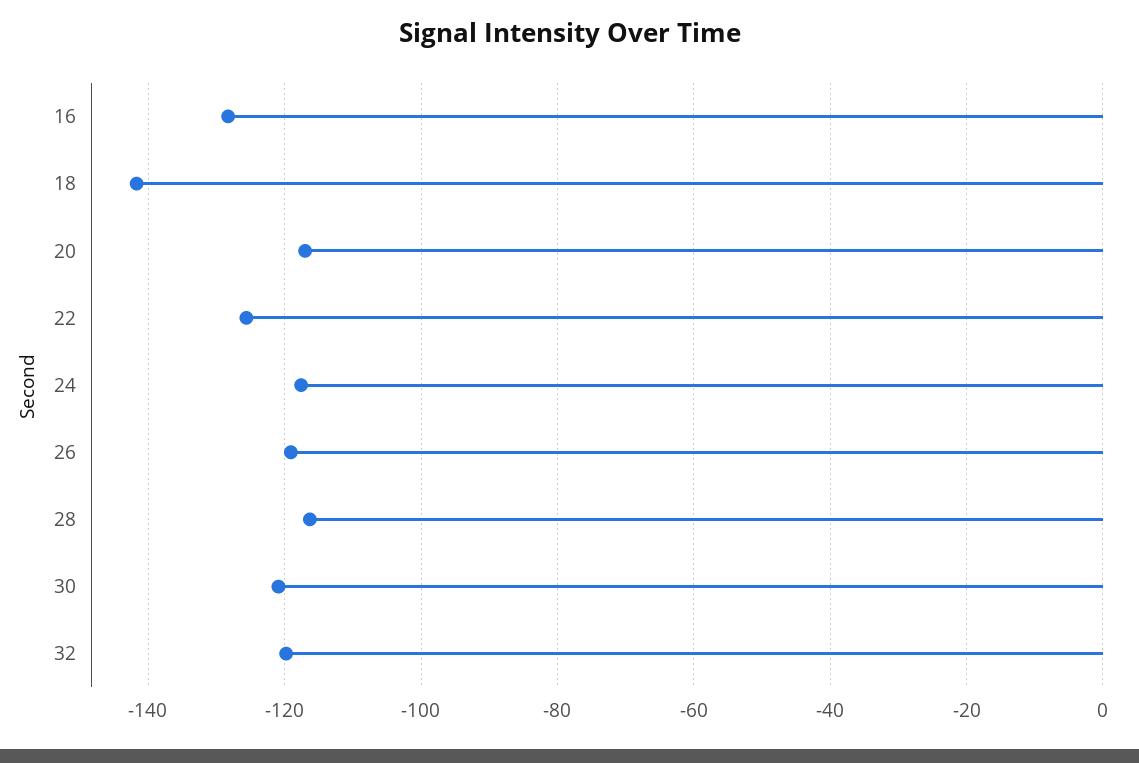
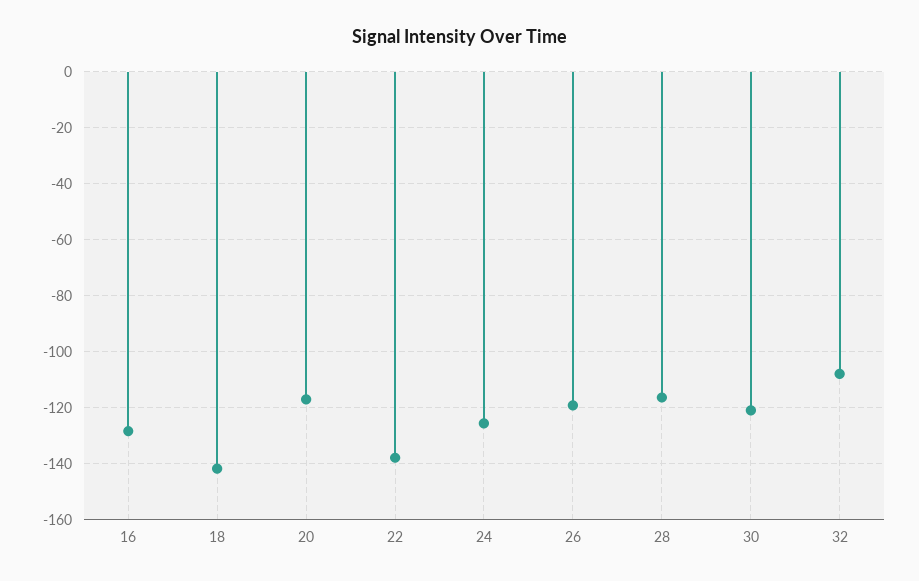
  {
    "16": -128,
    "18": -142,
    "20": -118,
-   "22": -126,
+   "22": -137.5,
-   "24": -118,
+   "24": -125,
    "26": -120,
    "28": -116,
    "30": -120,
-   "32": -120
+   "32": -107.5
  }

